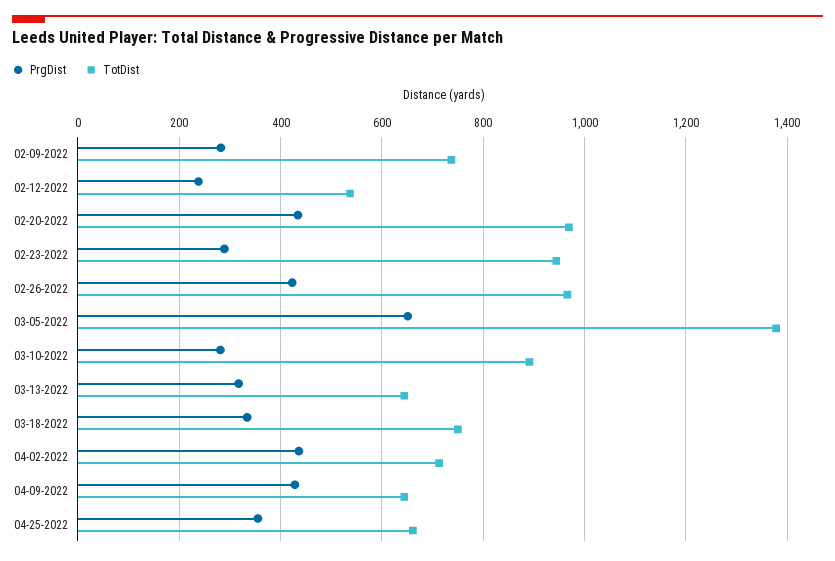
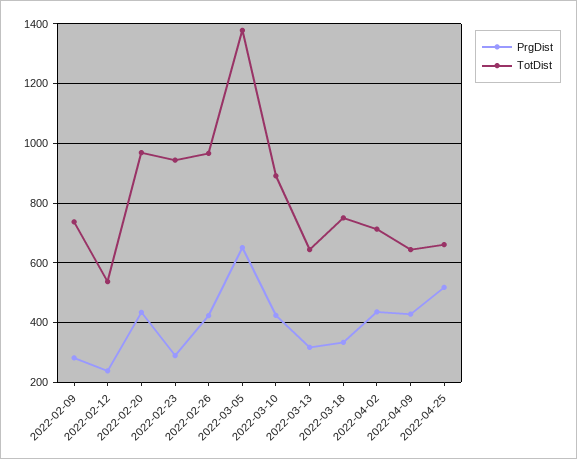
  {
    "PrgDist": {
      "02-09-2022": 280,
      "02-12-2022": 240,
      "02-20-2022": 440,
      "02-23-2022": 280,
      "02-26-2022": 420,
      "03-05-2022": 660,
-     "03-10-2022": 280,
+     "03-10-2022": 425,
      "03-13-2022": 320,
      "03-18-2022": 340,
      "04-02-2022": 440,
      "04-09-2022": 420,
-     "04-25-2022": 360
+     "04-25-2022": 525
    },
    "TotDist": {
      "02-09-2022": 740,
      "02-12-2022": 540,
      "02-20-2022": 960,
      "02-23-2022": 940,
      "02-26-2022": 960,
      "03-05-2022": 1380,
      "03-10-2022": 900,
      "03-13-2022": 640,
      "03-18-2022": 760,
      "04-02-2022": 720,
      "04-09-2022": 640,
      "04-25-2022": 660
    }
  }

